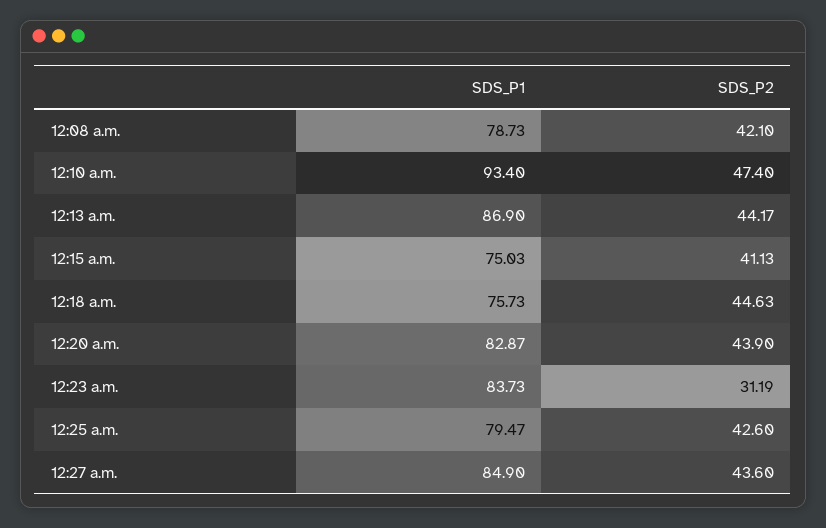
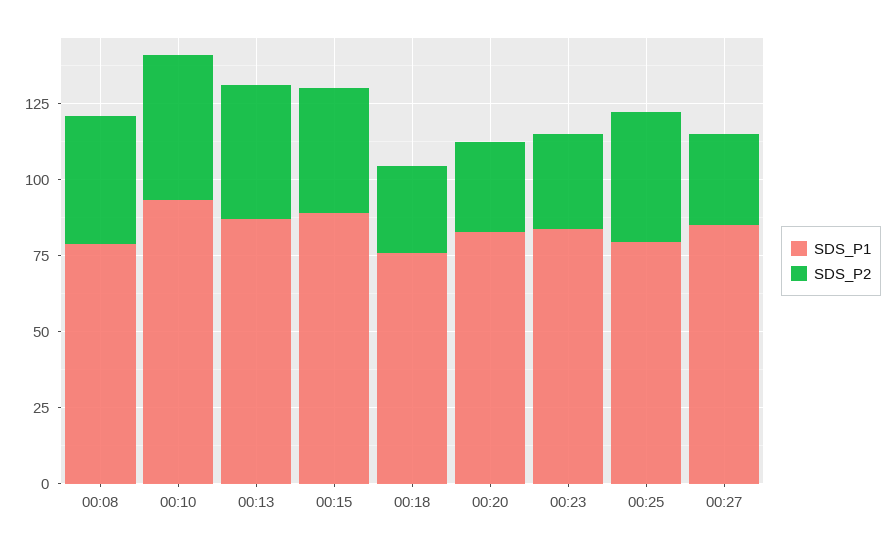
  {
    "SDS_P1": {
      "12:08 a.m.": 78.73,
      "12:10 a.m.": 93.4,
      "12:13 a.m.": 86.9,
-     "12:15 a.m.": 75.03,
+     "12:15 a.m.": 90,
      "12:18 a.m.": 75.73,
      "12:20 a.m.": 82.87,
      "12:23 a.m.": 83.73,
      "12:25 a.m.": 79.47,
      "12:27 a.m.": 84.9
    },
    "SDS_P2": {
      "12:08 a.m.": 42.1,
      "12:10 a.m.": 47.4,
      "12:13 a.m.": 44.17,
      "12:15 a.m.": 41.13,
-     "12:18 a.m.": 44.63,
+     "12:18 a.m.": 30,
-     "12:20 a.m.": 43.9,
+     "12:20 a.m.": 30,
      "12:23 a.m.": 31.19,
      "12:25 a.m.": 42.6,
-     "12:27 a.m.": 43.6
+     "12:27 a.m.": 30
    }
  }

